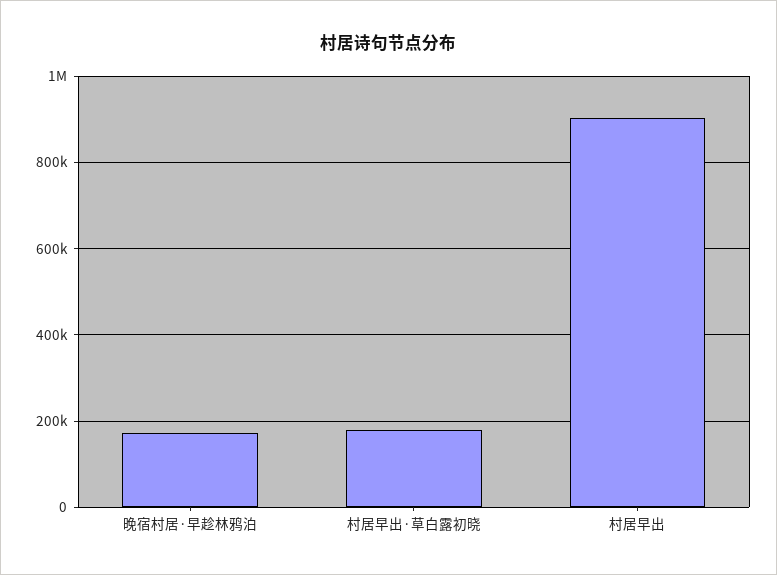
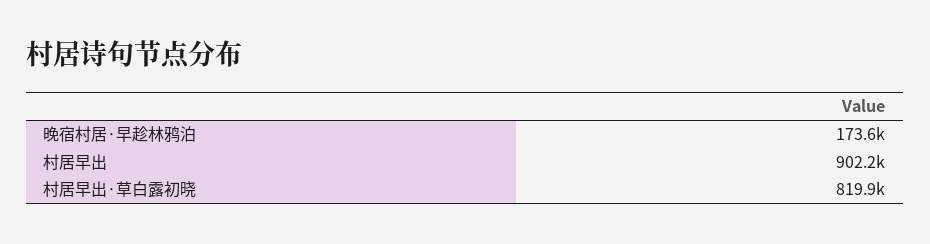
  {
    "晚宿村居·早趁林鸦泊": 173600,
-   "村居早出·草白露初晓": 180000,
+   "村居早出·草白露初晓": 819900,
    "村居早出": 902200
  }

